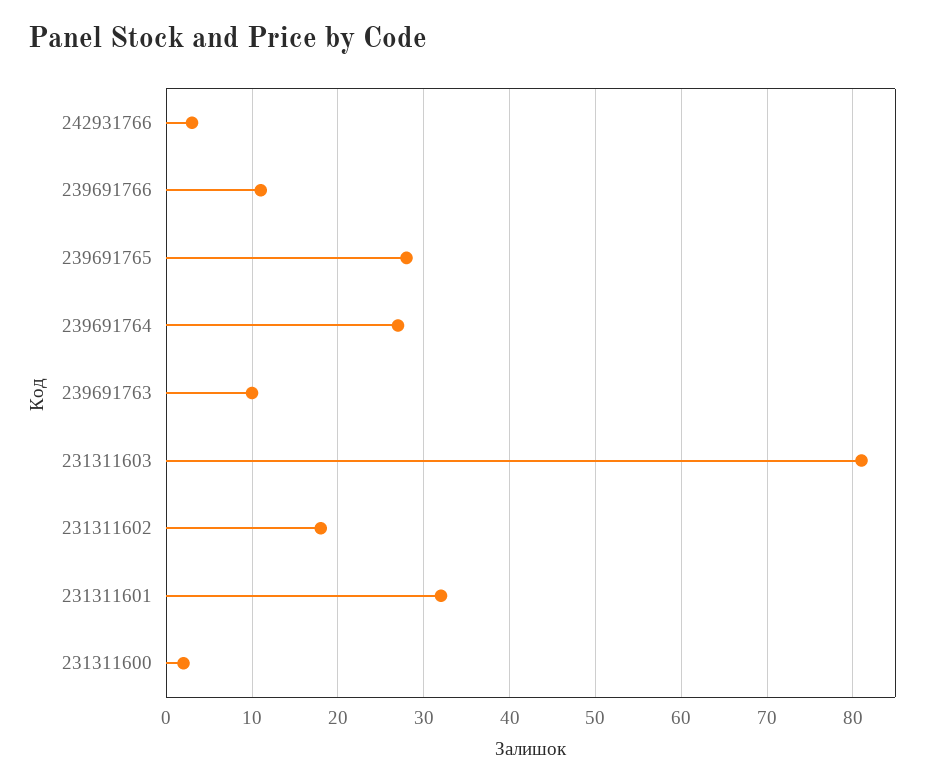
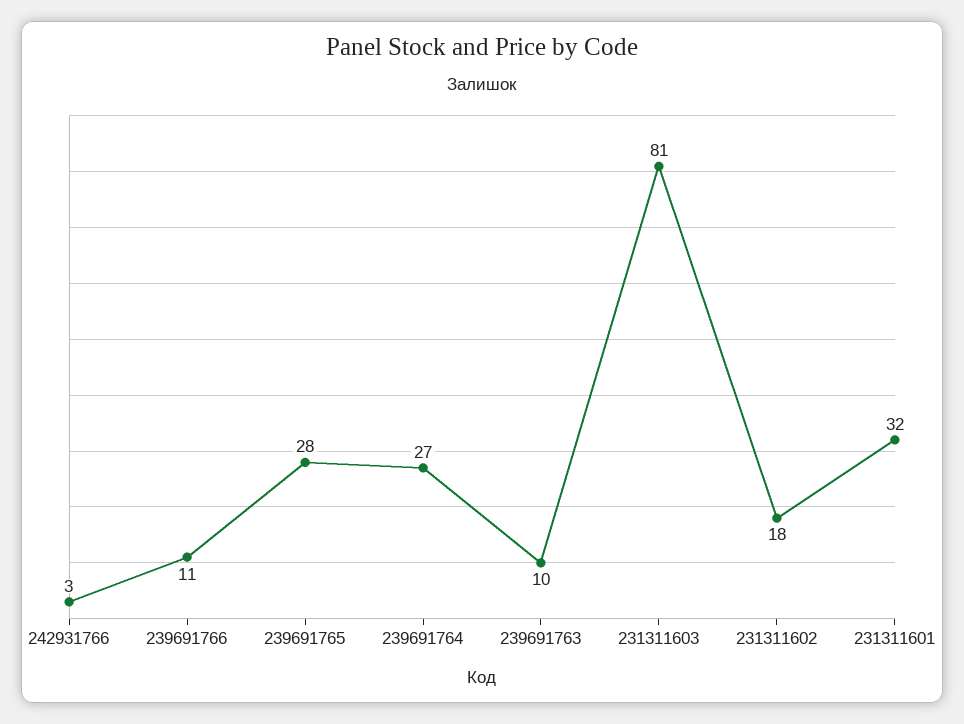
  {
    "242931766": 3,
    "239691766": 11,
    "239691765": 28,
    "239691764": 27,
    "239691763": 10,
    "231311603": 81,
    "231311602": 18,
-   "231311601": 32,
+   "231311601": 32
-   "231311600": 2
  }

